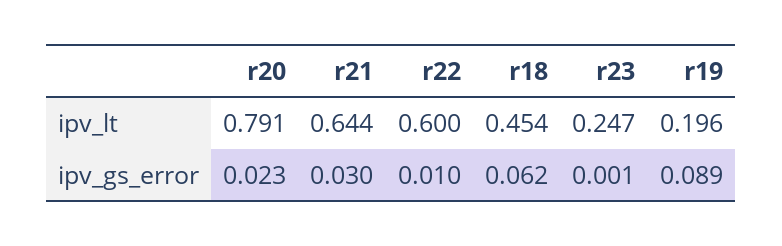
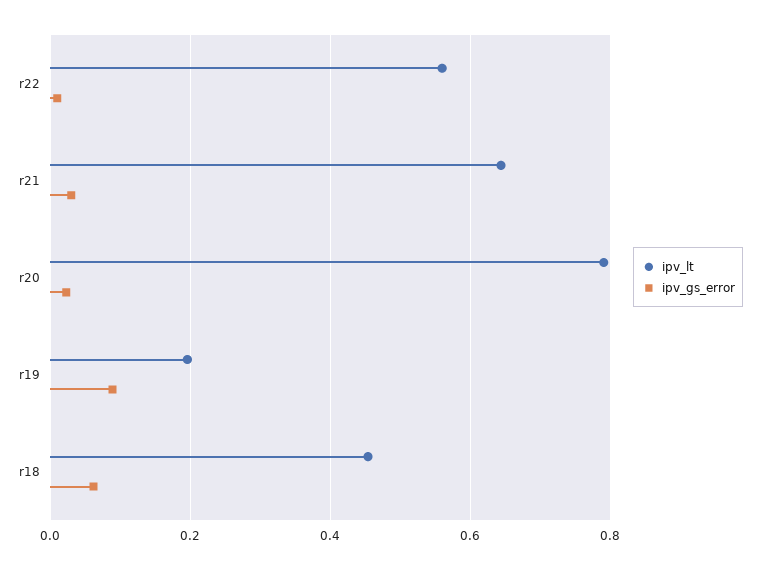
  {
    "ipv_lt": {
      "r20": 0.791,
      "r21": 0.644,
-     "r22": 0.6,
+     "r22": 0.56,
      "r18": 0.454,
-     "r23": 0.247,
      "r19": 0.196
    },
    "ipv_gs_error": {
      "r20": 0.023,
      "r21": 0.03,
      "r22": 0.01,
      "r18": 0.062,
-     "r23": 0.001,
      "r19": 0.089
    }
  }

